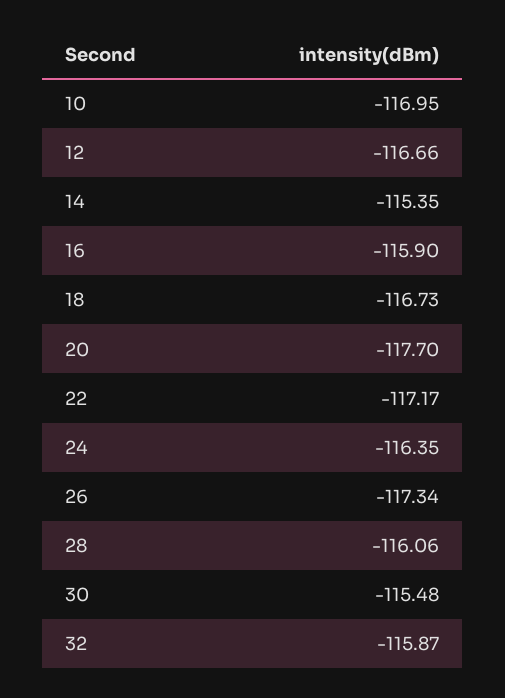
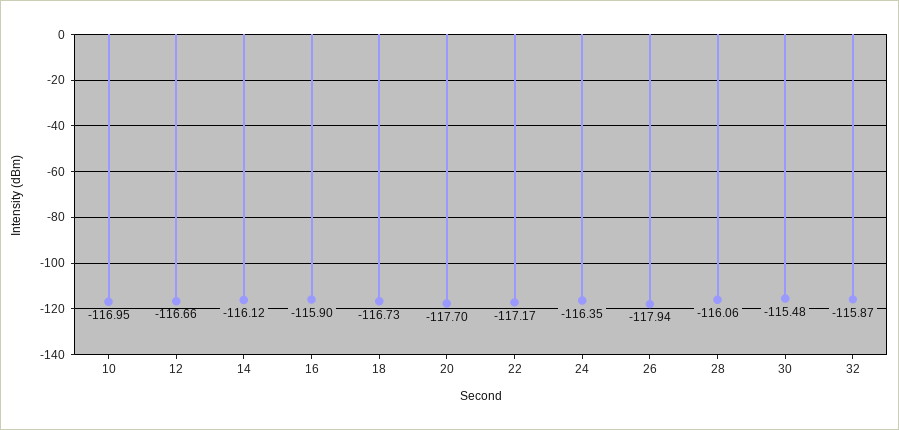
  {
    "10": -116.95,
    "12": -116.66,
-   "14": -115.35,
+   "14": -116.12,
    "16": -115.9,
    "18": -116.73,
    "20": -117.7,
    "22": -117.17,
    "24": -116.35,
-   "26": -117.34,
+   "26": -117.94,
    "28": -116.06,
    "30": -115.48,
    "32": -115.87
  }

